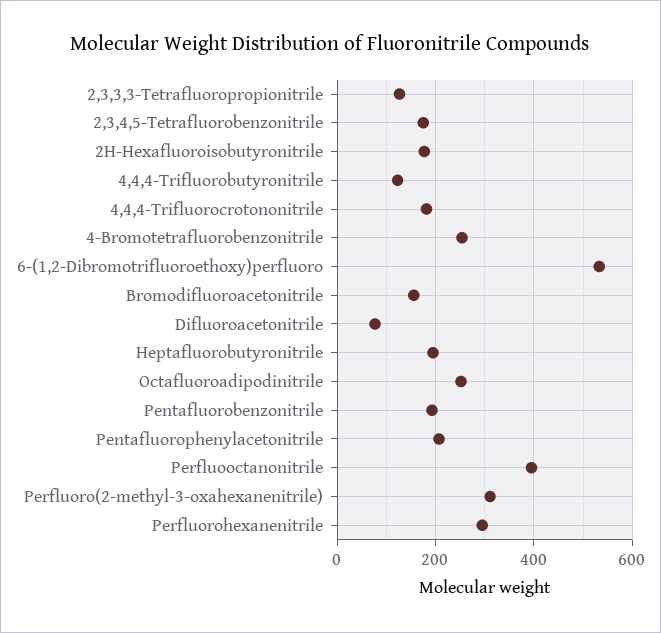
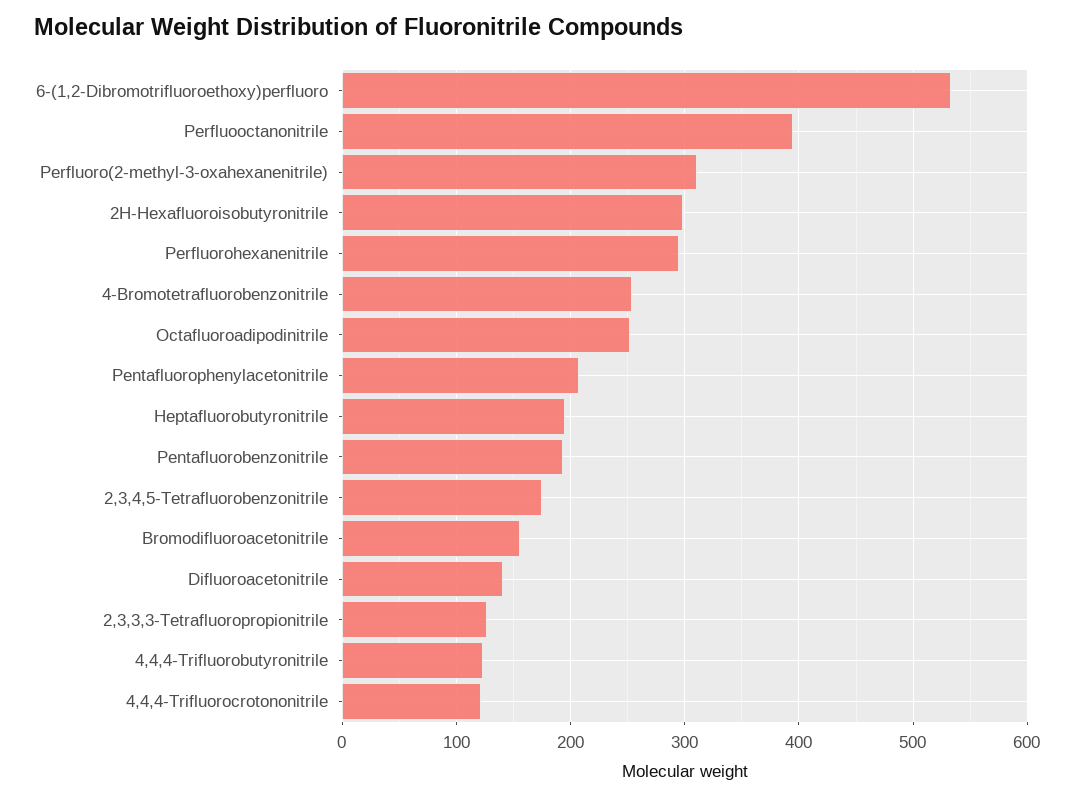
  {
    "2,3,3,3-Tetrafluoropropionitrile": 130,
    "2,3,4,5-Tetrafluorobenzonitrile": 180,
-   "2H-Hexafluoroisobutyronitrile": 180,
+   "2H-Hexafluoroisobutyronitrile": 300,
    "4,4,4-Trifluorobutyronitrile": 120,
-   "4,4,4-Trifluorocrotononitrile": 180,
+   "4,4,4-Trifluorocrotononitrile": 120,
    "4-Bromotetrafluorobenzonitrile": 250,
    "6-(1,2-Dibromotrifluoroethoxy)perfluoro": 530,
    "Bromodifluoroacetonitrile": 160,
-   "Difluoroacetonitrile": 80,
+   "Difluoroacetonitrile": 140,
    "Heptafluorobutyronitrile": 200,
    "Octafluoroadipodinitrile": 250,
    "Pentafluorobenzonitrile": 190,
    "Pentafluorophenylacetonitrile": 210,
    "Perfluooctanonitrile": 400,
    "Perfluoro(2-methyl-3-oxahexanenitrile)": 310,
    "Perfluorohexanenitrile": 300
  }

